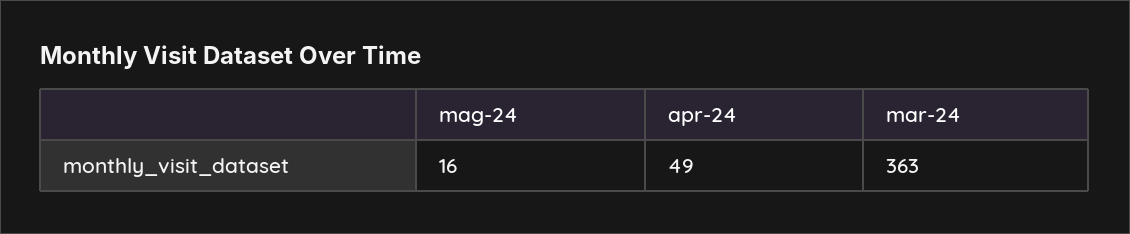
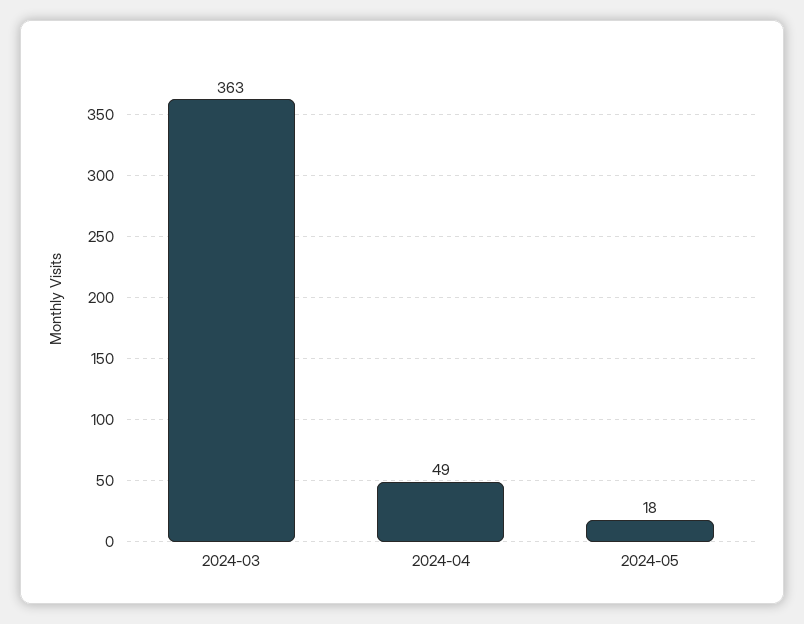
  {
-   "mag-24": 16,
+   "mag-24": 18,
    "apr-24": 49,
    "mar-24": 363
  }

